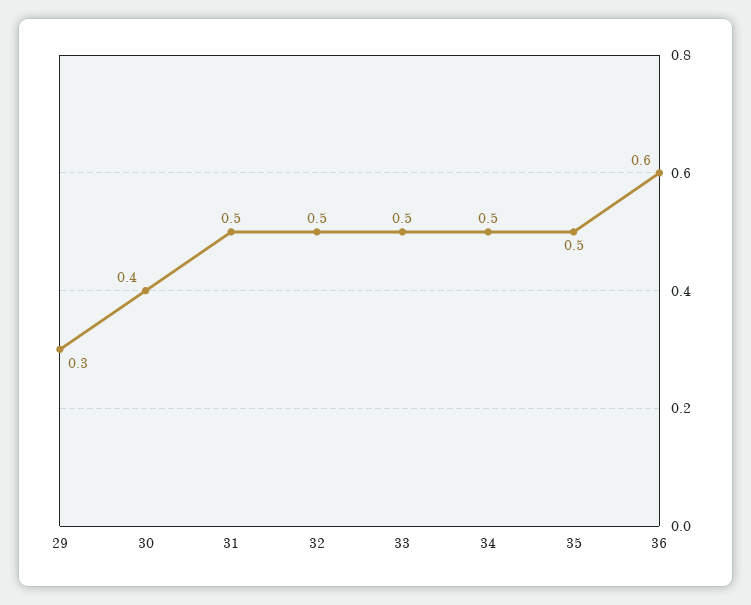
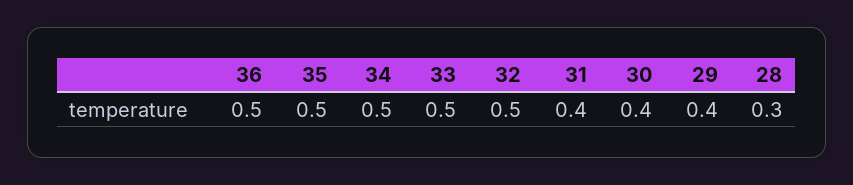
  {
-   "29": 0.3,
+   "29": 0.4,
    "30": 0.4,
-   "31": 0.5,
+   "31": 0.4,
    "32": 0.5,
    "33": 0.5,
    "34": 0.5,
    "35": 0.5,
-   "36": 0.6
+   "36": 0.5,
+   "28": 0.3
  }

